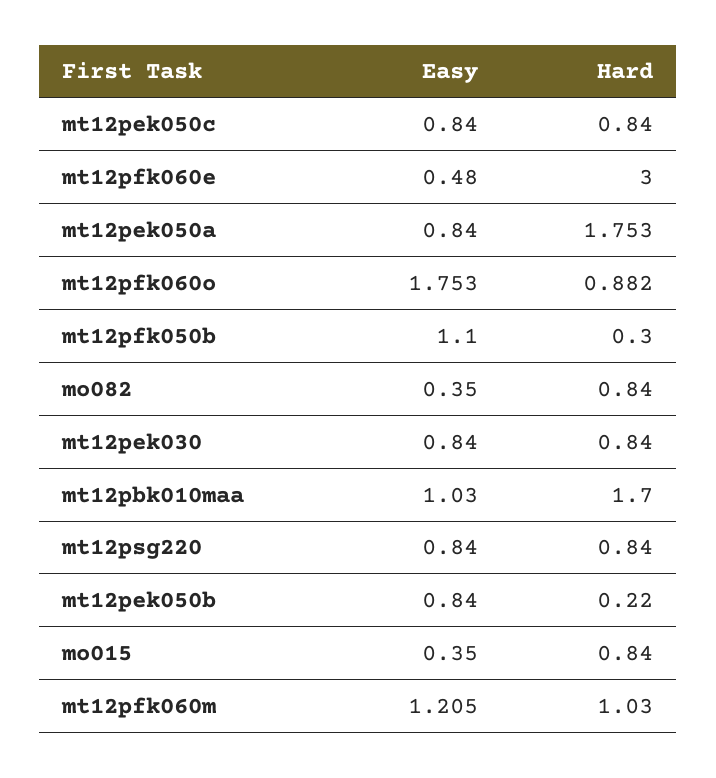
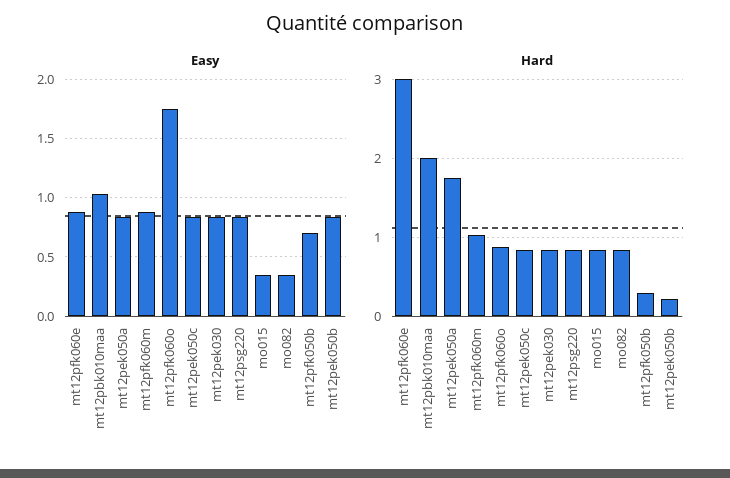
  {
    "Easy": {
      "mt12pek050c": 0.84,
-     "mt12pfk060e": 0.48,
+     "mt12pfk060e": 0.9,
      "mt12pek050a": 0.84,
      "mt12pfk060o": 1.753,
-     "mt12pfk050b": 1.1,
+     "mt12pfk050b": 0.7,
      "mo082": 0.35,
      "mt12pek030": 0.84,
      "mt12pbk010maa": 1.03,
      "mt12psg220": 0.84,
      "mt12pek050b": 0.84,
      "mo015": 0.35,
-     "mt12pfk060m": 1.205
+     "mt12pfk060m": 0.9
    },
    "Hard": {
      "mt12pek050c": 0.84,
      "mt12pfk060e": 3,
      "mt12pek050a": 1.753,
      "mt12pfk060o": 0.882,
      "mt12pfk050b": 0.3,
      "mo082": 0.84,
      "mt12pek030": 0.84,
-     "mt12pbk010maa": 1.7,
+     "mt12pbk010maa": 2,
      "mt12psg220": 0.84,
      "mt12pek050b": 0.22,
      "mo015": 0.84,
      "mt12pfk060m": 1.03
    }
  }

